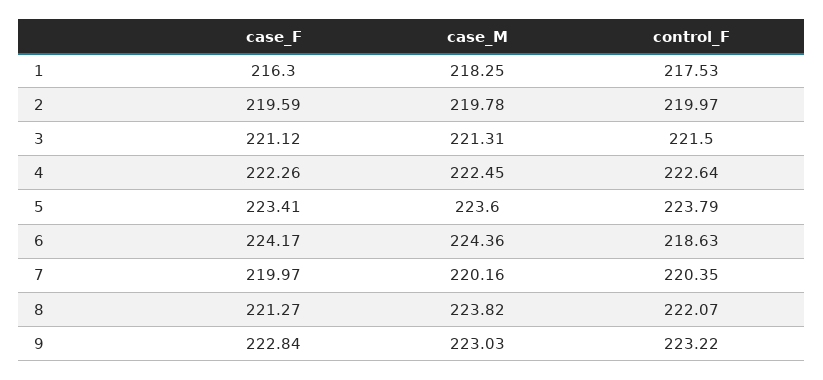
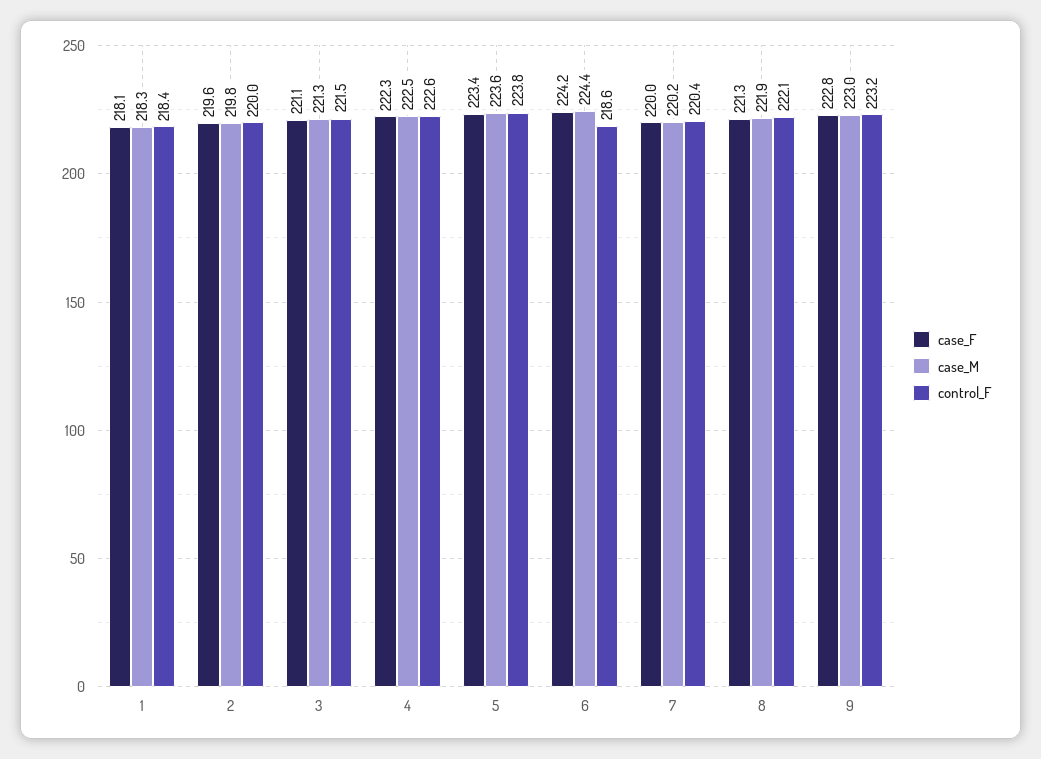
  {
    "case_F": {
-     "1": 216.3,
+     "1": 218.1,
      "2": 219.59,
      "3": 221.12,
      "4": 222.26,
      "5": 223.41,
      "6": 224.17,
      "7": 219.97,
      "8": 221.27,
      "9": 222.84
    },
    "case_M": {
      "1": 218.25,
      "2": 219.78,
      "3": 221.31,
      "4": 222.45,
      "5": 223.6,
      "6": 224.36,
      "7": 220.16,
-     "8": 223.82,
+     "8": 221.9,
      "9": 223.03
    },
    "control_F": {
-     "1": 217.53,
+     "1": 218.4,
      "2": 219.97,
      "3": 221.5,
      "4": 222.64,
      "5": 223.79,
      "6": 218.63,
      "7": 220.35,
      "8": 222.07,
      "9": 223.22
    }
  }

